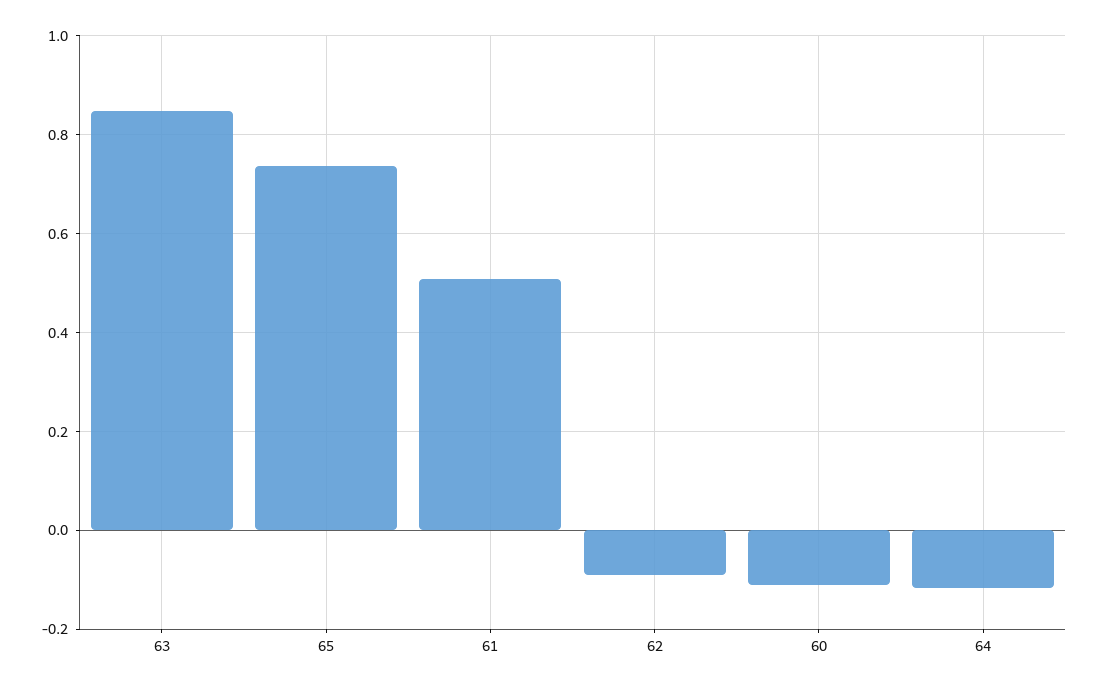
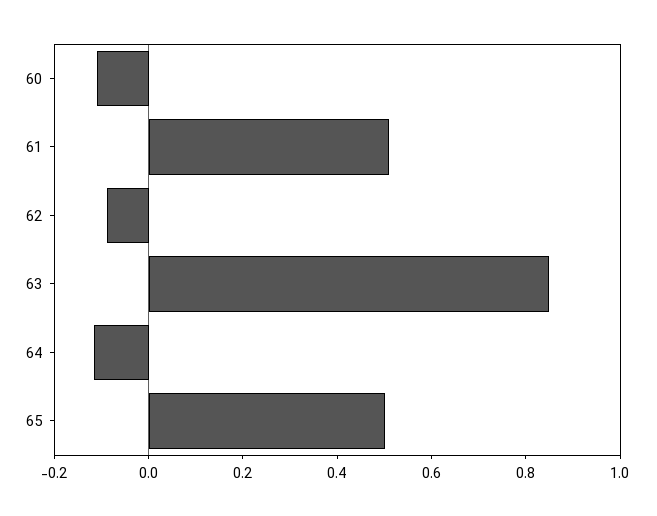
  {
    "63": 0.84,
-   "65": 0.74,
+   "65": 0.5,
    "61": 0.5,
    "62": -0.08,
    "60": -0.12,
    "64": -0.12
  }

